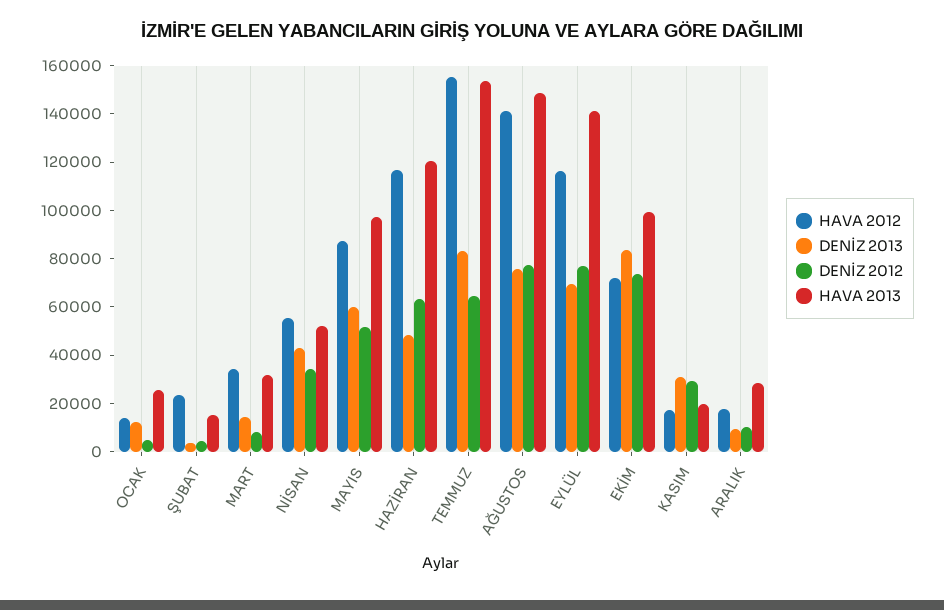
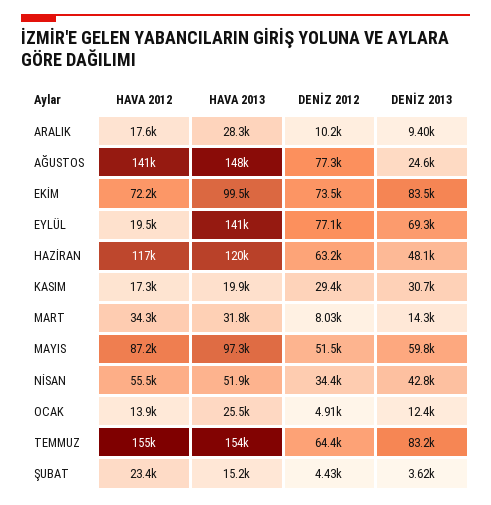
  {
    "HAVA 2012": {
      "OCAK": 13900,
      "ŞUBAT": 23400,
      "MART": 34300,
      "NİSAN": 55500,
      "MAYIS": 87200,
      "HAZİRAN": 117000,
      "TEMMUZ": 155000,
      "AĞUSTOS": 141000,
-     "EYLÜL": 115000,
+     "EYLÜL": 19500,
      "EKİM": 72200,
      "KASIM": 17300,
      "ARALIK": 17600
    },
    "DENİZ 2013": {
      "OCAK": 12400,
      "ŞUBAT": 3620,
      "MART": 14300,
      "NİSAN": 42800,
      "MAYIS": 59800,
      "HAZİRAN": 48100,
      "TEMMUZ": 83200,
-     "AĞUSTOS": 75000,
+     "AĞUSTOS": 24600,
      "EYLÜL": 69300,
      "EKİM": 83500,
      "KASIM": 30700,
      "ARALIK": 9400
    },
    "DENİZ 2012": {
      "OCAK": 4910,
      "ŞUBAT": 4430,
      "MART": 8030,
      "NİSAN": 34400,
      "MAYIS": 51500,
      "HAZİRAN": 63200,
      "TEMMUZ": 64400,
      "AĞUSTOS": 77300,
      "EYLÜL": 77100,
      "EKİM": 73500,
      "KASIM": 29400,
      "ARALIK": 10200
    },
    "HAVA 2013": {
      "OCAK": 25500,
      "ŞUBAT": 15200,
      "MART": 31800,
      "NİSAN": 51900,
      "MAYIS": 97300,
      "HAZİRAN": 120000,
      "TEMMUZ": 154000,
      "AĞUSTOS": 148000,
      "EYLÜL": 141000,
      "EKİM": 99500,
      "KASIM": 19900,
      "ARALIK": 28300
    }
  }

